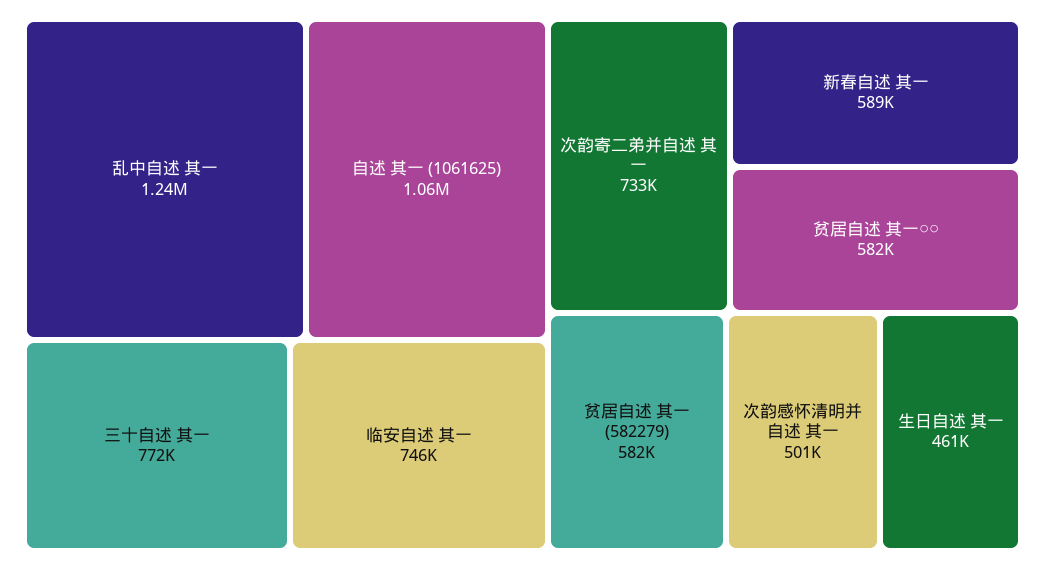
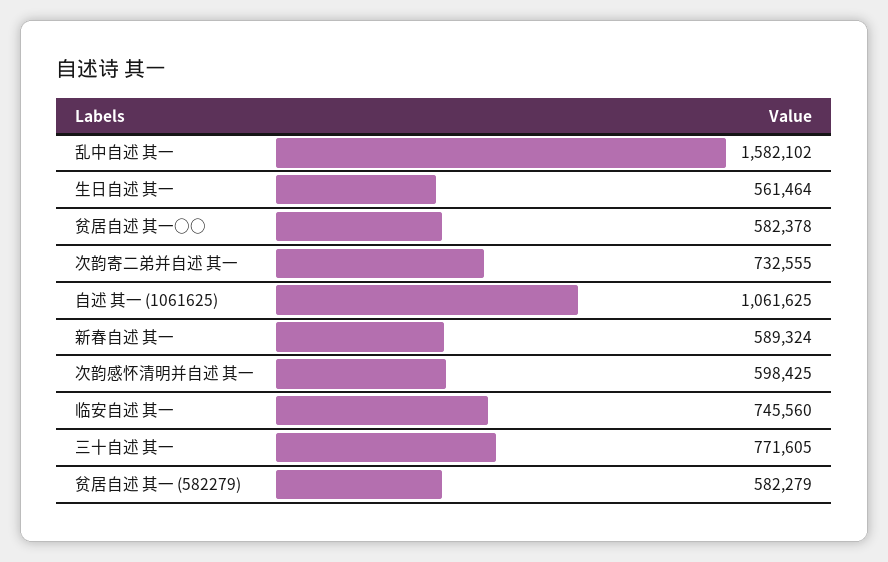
  {
-   "乱中自述 其一": 1240000,
+   "乱中自述 其一": 1582102,
    "自述 其一 (1061625)": 1061625,
    "三十自述 其一": 771605,
    "临安自述 其一": 745560,
    "次韵寄二弟并自述 其一": 732555,
    "新春自述 其一": 589324,
    "贫居自述 其一○○": 582378,
    "贫居自述 其一 (582279)": 582279,
-   "次韵感怀清明并自述 其一": 501000,
+   "次韵感怀清明并自述 其一": 598425,
-   "生日自述 其一": 461000
+   "生日自述 其一": 561464
  }

